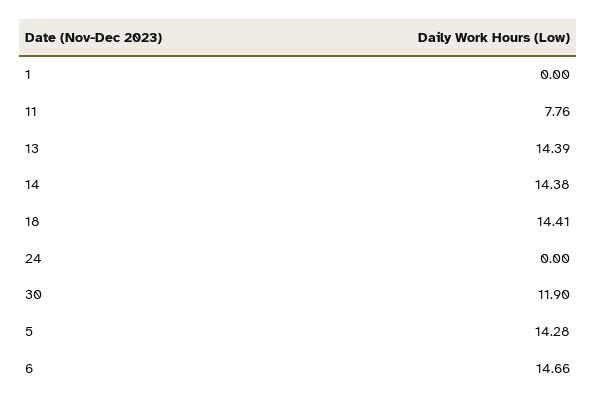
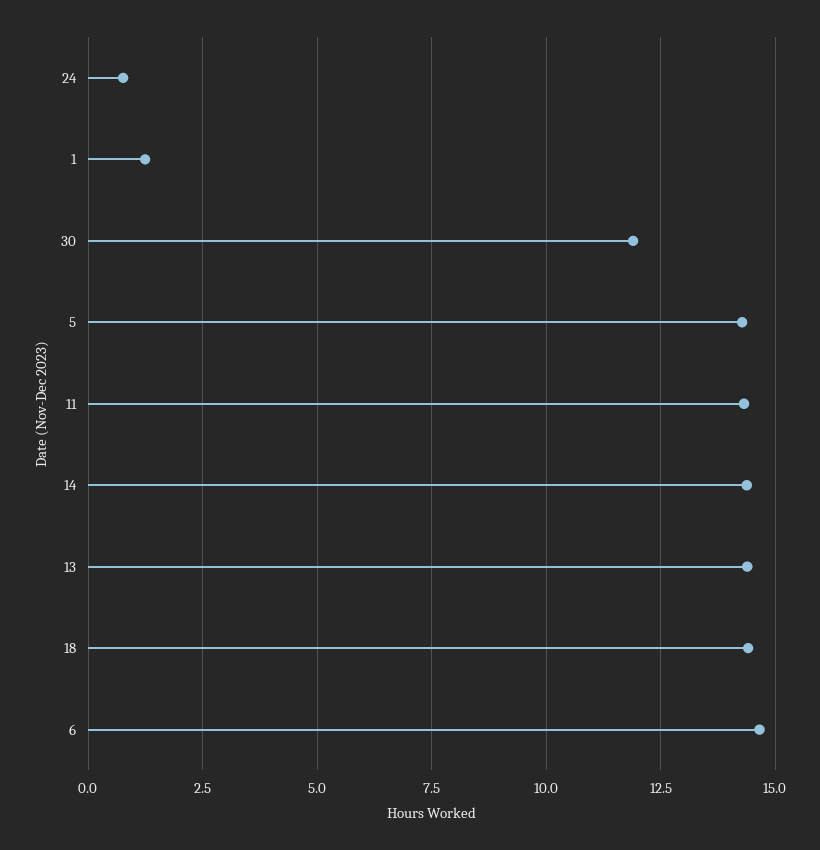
  {
-   "1": 0,
+   "1": 1.25,
-   "11": 7.76,
+   "11": 14.25,
    "13": 14.39,
    "14": 14.38,
    "18": 14.41,
-   "24": 0,
+   "24": 0.75,
    "30": 11.9,
    "5": 14.28,
    "6": 14.66
  }

